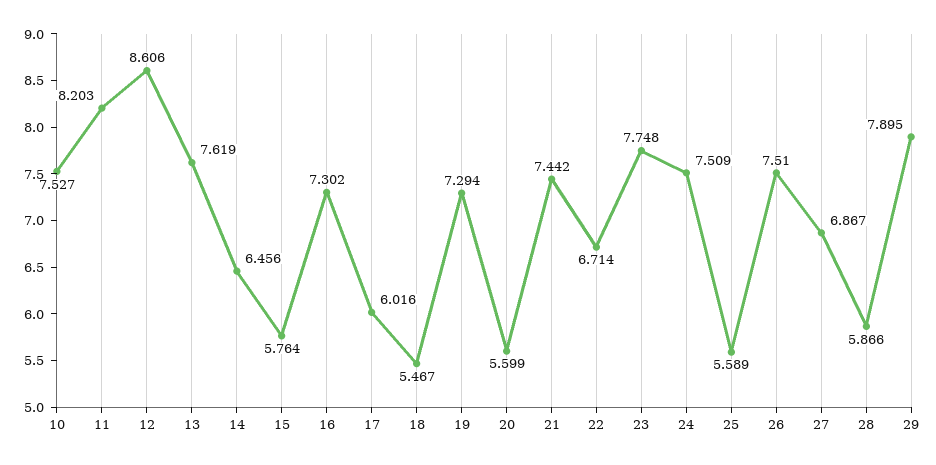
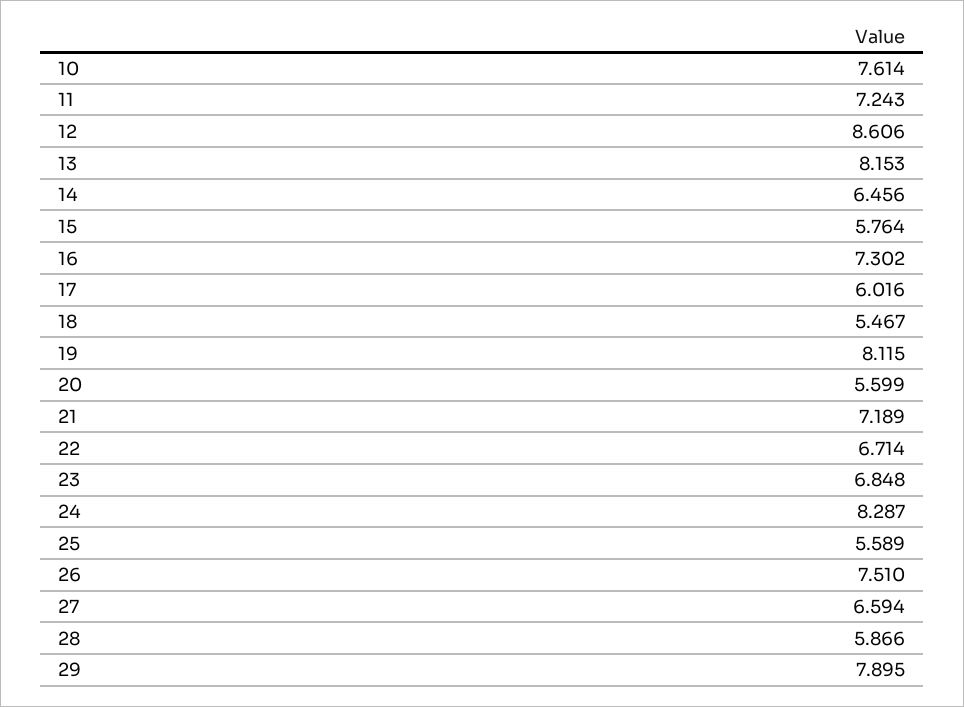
  {
-   "10": 7.527,
+   "10": 7.614,
-   "11": 8.203,
+   "11": 7.243,
    "12": 8.606,
-   "13": 7.619,
+   "13": 8.153,
    "14": 6.456,
    "15": 5.764,
    "16": 7.302,
    "17": 6.016,
    "18": 5.467,
-   "19": 7.294,
+   "19": 8.115,
    "20": 5.599,
-   "21": 7.442,
+   "21": 7.189,
    "22": 6.714,
-   "23": 7.748,
+   "23": 6.848,
-   "24": 7.509,
+   "24": 8.287,
    "25": 5.589,
    "26": 7.51,
-   "27": 6.867,
+   "27": 6.594,
    "28": 5.866,
    "29": 7.895
  }

